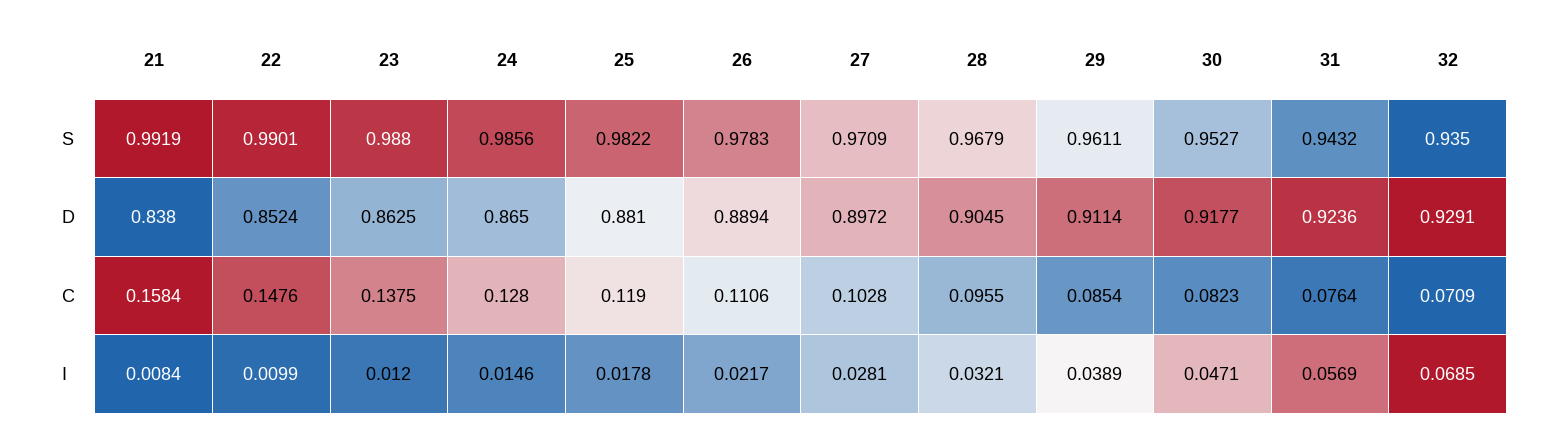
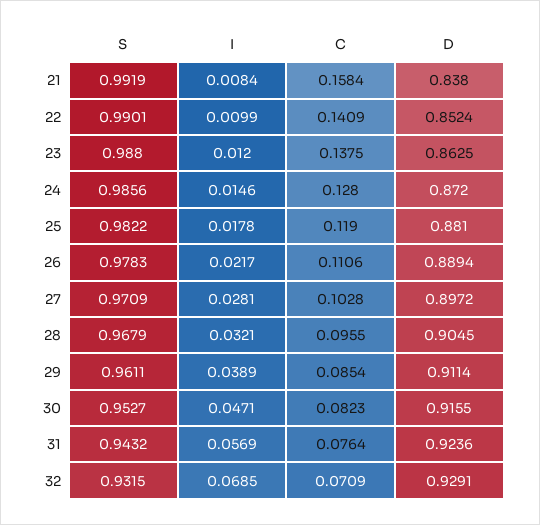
  {
    "21": {
      "S": 0.9919,
      "D": 0.838,
      "C": 0.1584,
      "I": 0.0084
    },
    "22": {
      "S": 0.9901,
      "D": 0.8524,
-     "C": 0.1476,
+     "C": 0.1409,
      "I": 0.0099
    },
    "23": {
      "S": 0.988,
      "D": 0.8625,
      "C": 0.1375,
      "I": 0.012
    },
    "24": {
      "S": 0.9856,
-     "D": 0.865,
+     "D": 0.872,
      "C": 0.128,
      "I": 0.0146
    },
    "25": {
      "S": 0.9822,
      "D": 0.881,
      "C": 0.119,
      "I": 0.0178
    },
    "26": {
      "S": 0.9783,
      "D": 0.8894,
      "C": 0.1106,
      "I": 0.0217
    },
    "27": {
      "S": 0.9709,
      "D": 0.8972,
      "C": 0.1028,
      "I": 0.0281
    },
    "28": {
      "S": 0.9679,
      "D": 0.9045,
      "C": 0.0955,
      "I": 0.0321
    },
    "29": {
      "S": 0.9611,
      "D": 0.9114,
      "C": 0.0854,
      "I": 0.0389
    },
    "30": {
      "S": 0.9527,
-     "D": 0.9177,
+     "D": 0.9155,
      "C": 0.0823,
      "I": 0.0471
    },
    "31": {
      "S": 0.9432,
      "D": 0.9236,
      "C": 0.0764,
      "I": 0.0569
    },
    "32": {
-     "S": 0.935,
+     "S": 0.9315,
      "D": 0.9291,
      "C": 0.0709,
      "I": 0.0685
    }
  }

